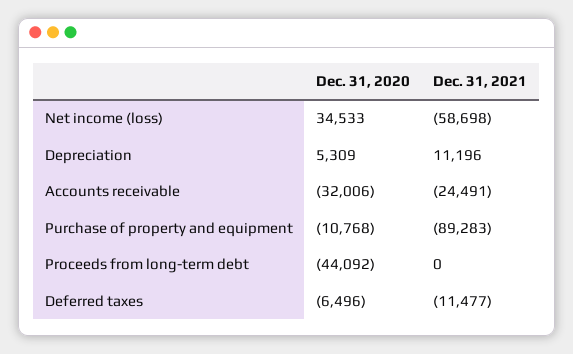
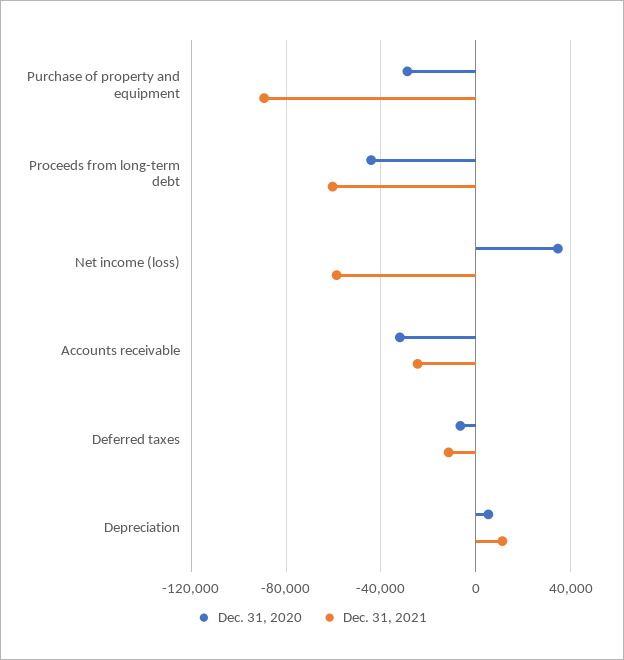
  {
    "Dec. 31, 2020": {
      "Net income (loss)": 34533,
      "Depreciation": 5309,
      "Accounts receivable": -32006,
-     "Purchase of property and equipment": -10768,
+     "Purchase of property and equipment": -30000,
      "Proceeds from long-term debt": -44092,
      "Deferred taxes": -6496
    },
    "Dec. 31, 2021": {
      "Net income (loss)": -58698,
      "Depreciation": 11196,
      "Accounts receivable": -24491,
      "Purchase of property and equipment": -89283,
-     "Proceeds from long-term debt": 0,
+     "Proceeds from long-term debt": -60000,
      "Deferred taxes": -11477
    }
  }

